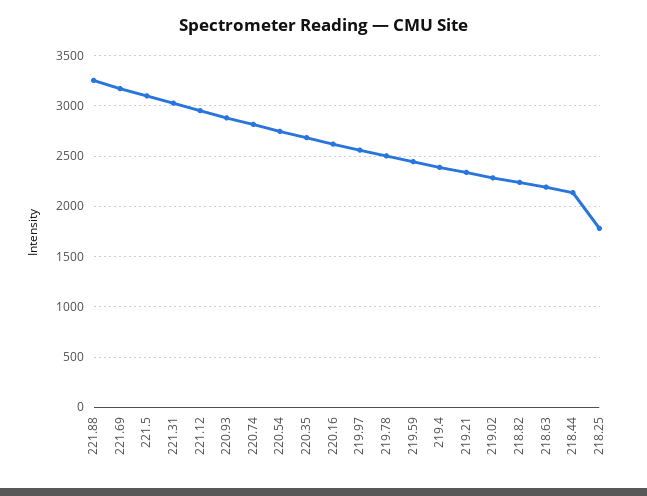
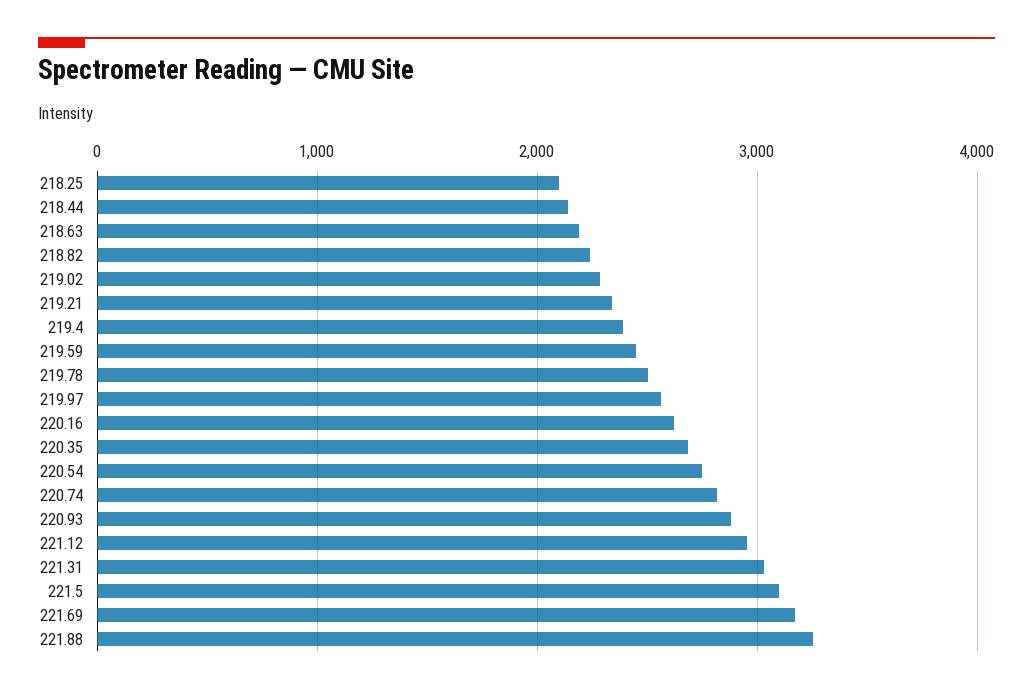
  {
    "221.88": 3300,
    "221.69": 3200,
    "221.5": 3100,
    "221.31": 3000,
    "221.12": 3000,
    "220.93": 2900,
    "220.74": 2800,
    "220.54": 2700,
    "220.35": 2700,
    "220.16": 2600,
    "219.97": 2600,
    "219.78": 2500,
    "219.59": 2400,
    "219.4": 2400,
    "219.21": 2300,
    "219.02": 2300,
    "218.82": 2200,
    "218.63": 2200,
    "218.44": 2100,
-   "218.25": 1800
+   "218.25": 2100
  }

